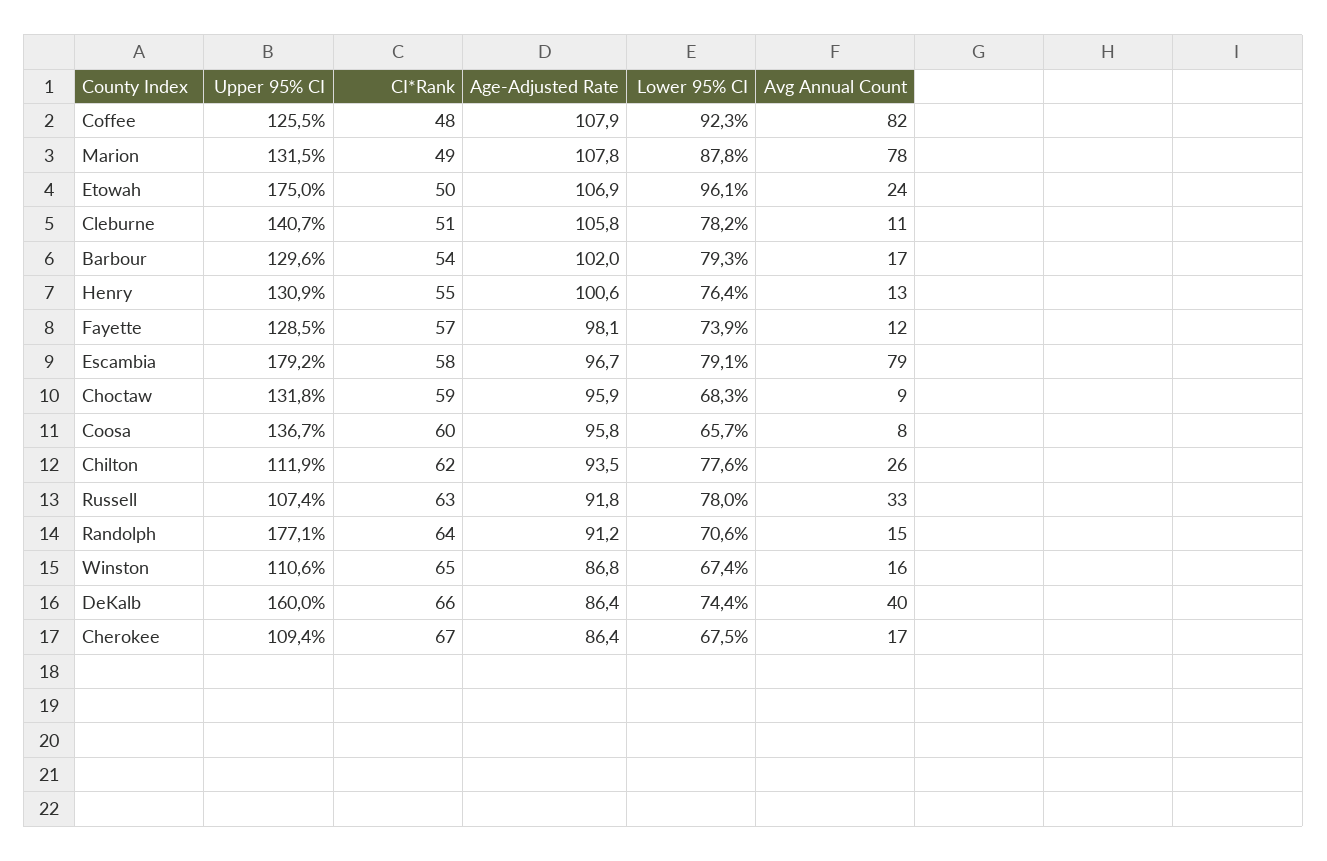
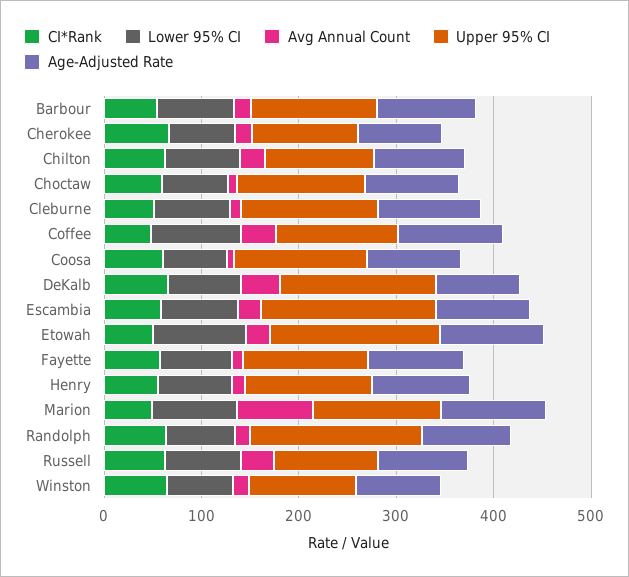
  {
    "Upper 95% CI": {
      "Coffee": 125.5,
      "Marion": 131.5,
      "Etowah": 175,
      "Cleburne": 140.7,
      "Barbour": 129.6,
      "Henry": 130.9,
      "Fayette": 128.5,
      "Escambia": 179.2,
      "Choctaw": 131.8,
      "Coosa": 136.7,
      "Chilton": 111.9,
      "Russell": 107.4,
      "Randolph": 177.1,
      "Winston": 110.6,
      "DeKalb": 160,
      "Cherokee": 109.4
    },
    "CI*Rank": {
      "Coffee": 48,
      "Marion": 49,
      "Etowah": 50,
      "Cleburne": 51,
      "Barbour": 54,
      "Henry": 55,
      "Fayette": 57,
      "Escambia": 58,
      "Choctaw": 59,
      "Coosa": 60,
      "Chilton": 62,
      "Russell": 63,
      "Randolph": 64,
      "Winston": 65,
      "DeKalb": 66,
      "Cherokee": 67
    },
    "Age-Adjusted Rate": {
      "Coffee": 107.9,
      "Marion": 107.8,
      "Etowah": 106.9,
      "Cleburne": 105.8,
      "Barbour": 102,
      "Henry": 100.6,
      "Fayette": 98.1,
      "Escambia": 96.7,
      "Choctaw": 95.9,
      "Coosa": 95.8,
      "Chilton": 93.5,
      "Russell": 91.8,
      "Randolph": 91.2,
      "Winston": 86.8,
      "DeKalb": 86.4,
      "Cherokee": 86.4
    },
    "Lower 95% CI": {
      "Coffee": 92.3,
      "Marion": 87.8,
      "Etowah": 96.1,
      "Cleburne": 78.2,
      "Barbour": 79.3,
      "Henry": 76.4,
      "Fayette": 73.9,
      "Escambia": 79.1,
      "Choctaw": 68.3,
      "Coosa": 65.7,
      "Chilton": 77.6,
      "Russell": 78,
      "Randolph": 70.6,
      "Winston": 67.4,
      "DeKalb": 74.4,
      "Cherokee": 67.5
    },
    "Avg Annual Count": {
-     "Coffee": 82,
+     "Coffee": 40,
      "Marion": 78,
      "Etowah": 24,
      "Cleburne": 11,
      "Barbour": 17,
      "Henry": 13,
      "Fayette": 12,
-     "Escambia": 79,
+     "Escambia": 20,
      "Choctaw": 9,
      "Coosa": 8,
      "Chilton": 26,
      "Russell": 33,
      "Randolph": 15,
      "Winston": 16,
      "DeKalb": 40,
      "Cherokee": 17
    }
  }

